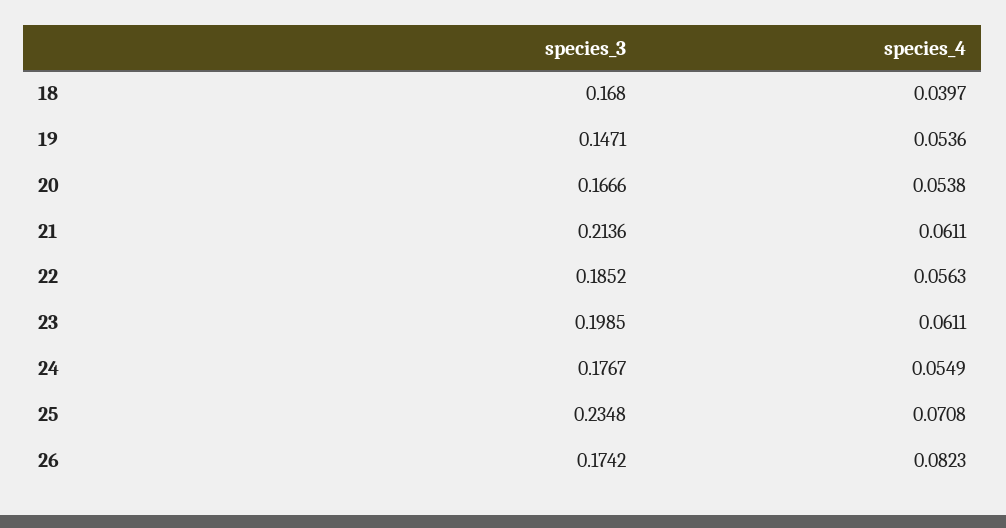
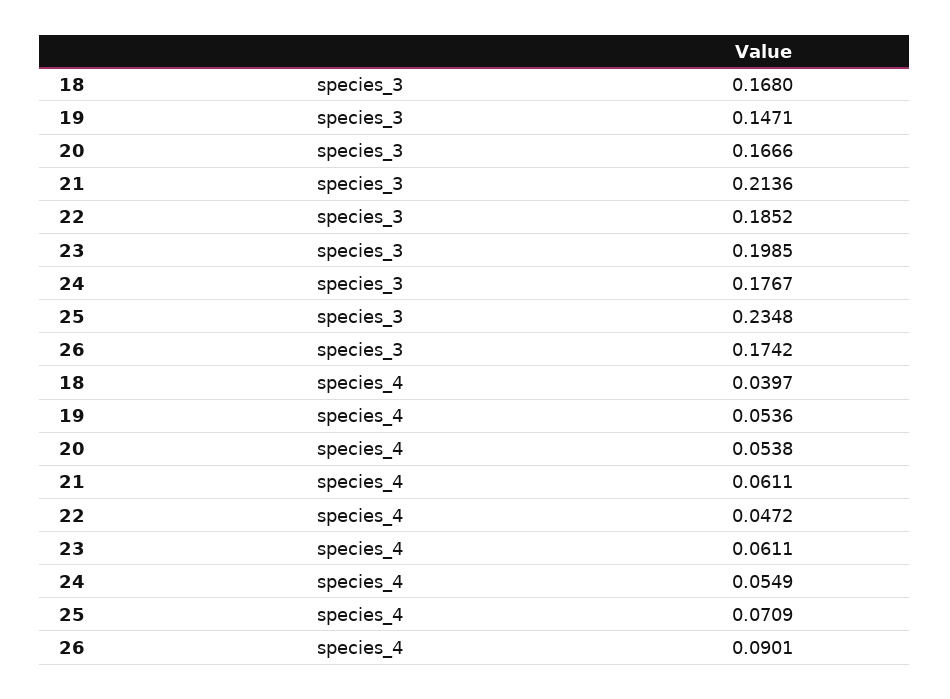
  {
    "species_3": {
      "18": 0.168,
      "19": 0.1471,
      "20": 0.1666,
      "21": 0.2136,
      "22": 0.1852,
      "23": 0.1985,
      "24": 0.1767,
      "25": 0.2348,
      "26": 0.1742
    },
    "species_4": {
      "18": 0.0397,
      "19": 0.0536,
      "20": 0.0538,
      "21": 0.0611,
-     "22": 0.0563,
+     "22": 0.0472,
      "23": 0.0611,
      "24": 0.0549,
-     "25": 0.0708,
+     "25": 0.0709,
-     "26": 0.0823
+     "26": 0.0901
    }
  }

